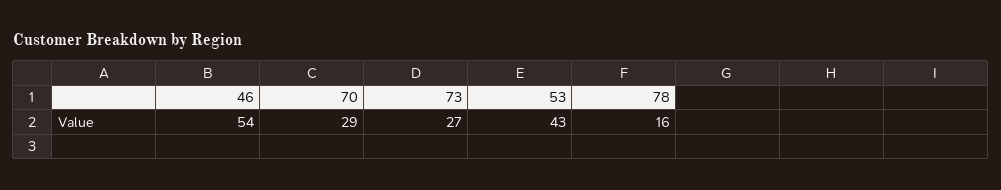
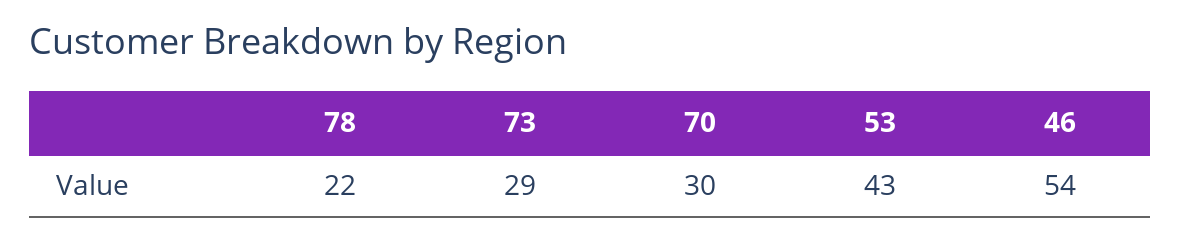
  {
    "46": 54,
-   "70": 29,
+   "70": 30,
-   "73": 27,
+   "73": 29,
    "53": 43,
-   "78": 16
+   "78": 22
  }

